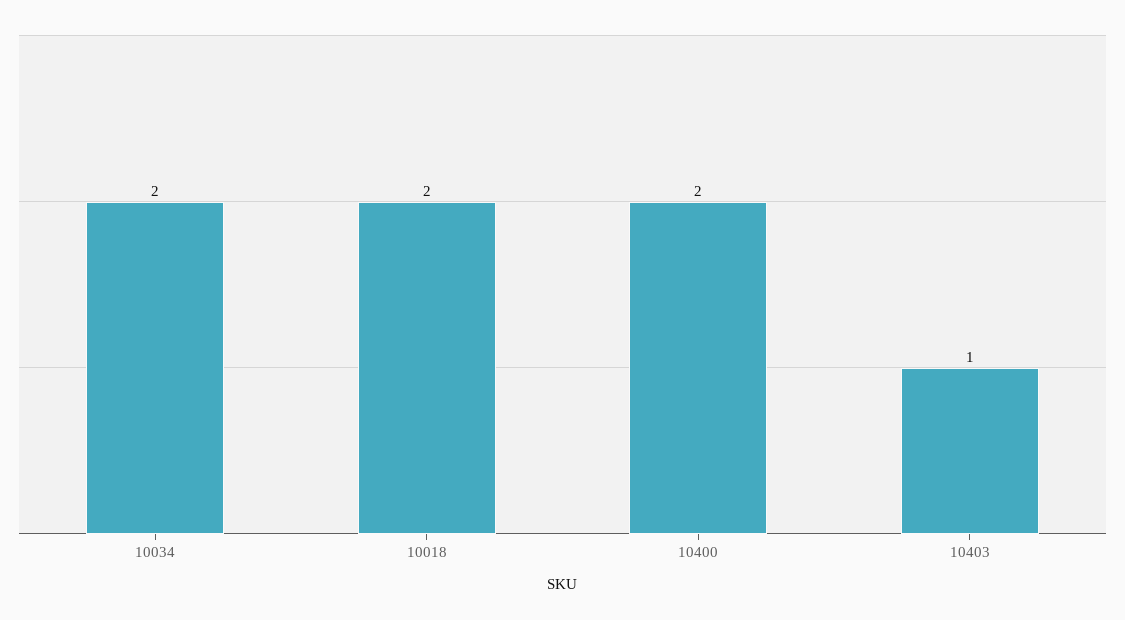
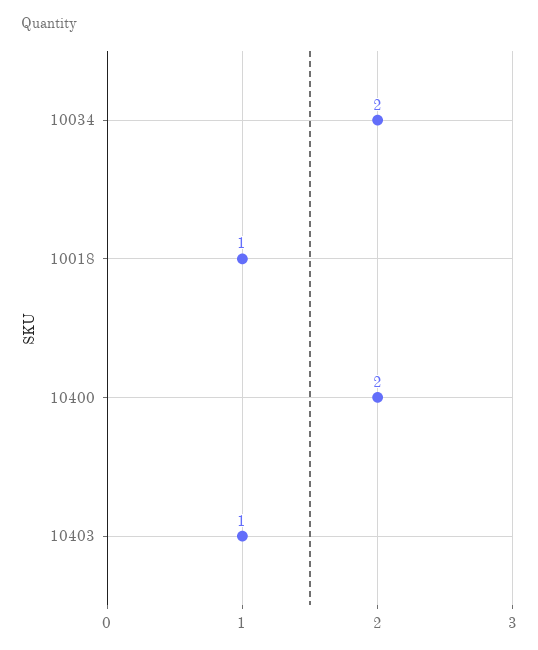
  {
    "10034": 2,
-   "10018": 2,
+   "10018": 1,
    "10400": 2,
    "10403": 1
  }

